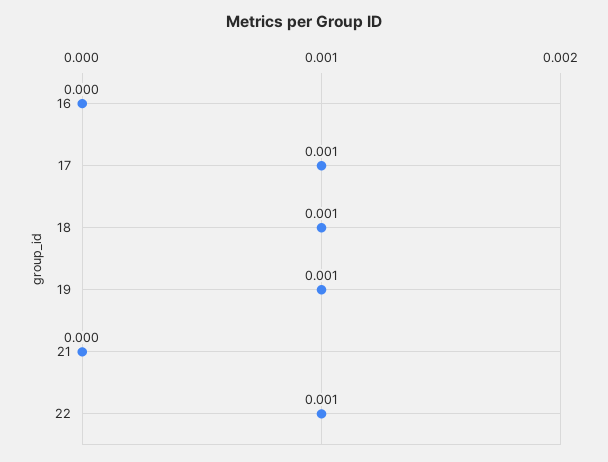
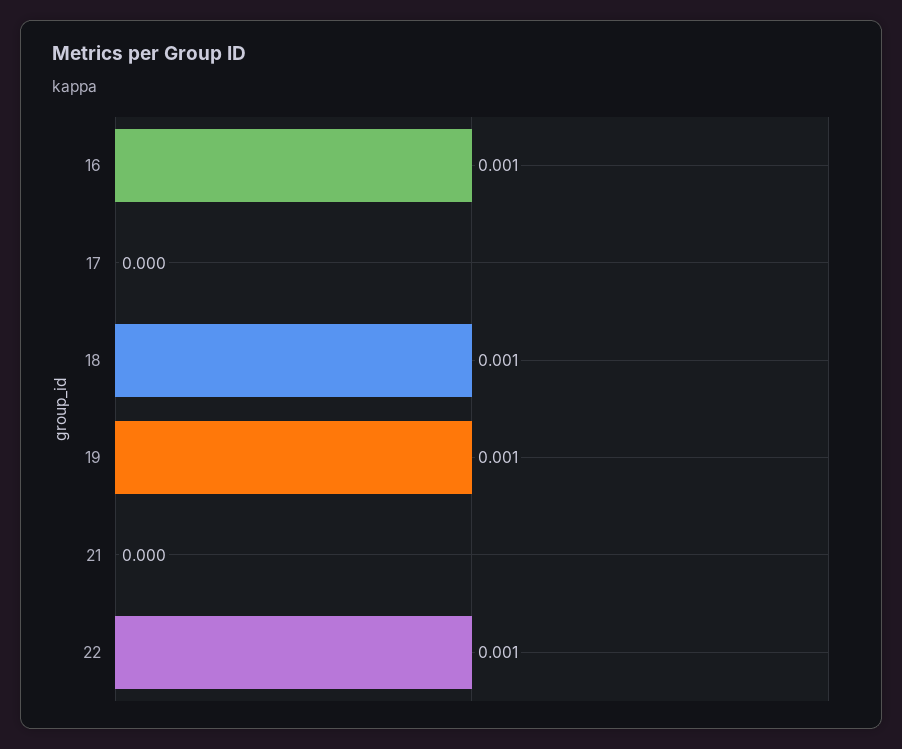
  {
-   "16": 0,
+   "16": 0.001,
-   "17": 0.001,
+   "17": 0,
    "18": 0.001,
    "19": 0.001,
    "21": 0,
    "22": 0.001
  }

